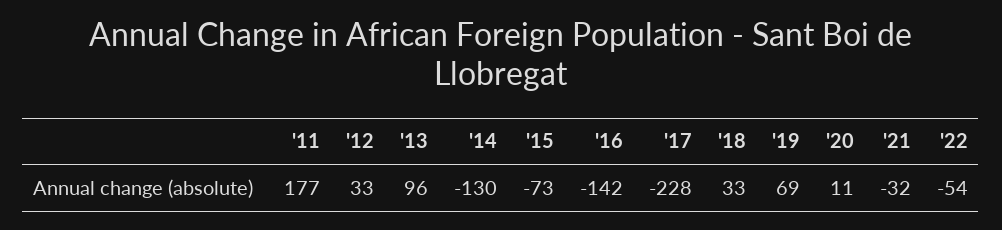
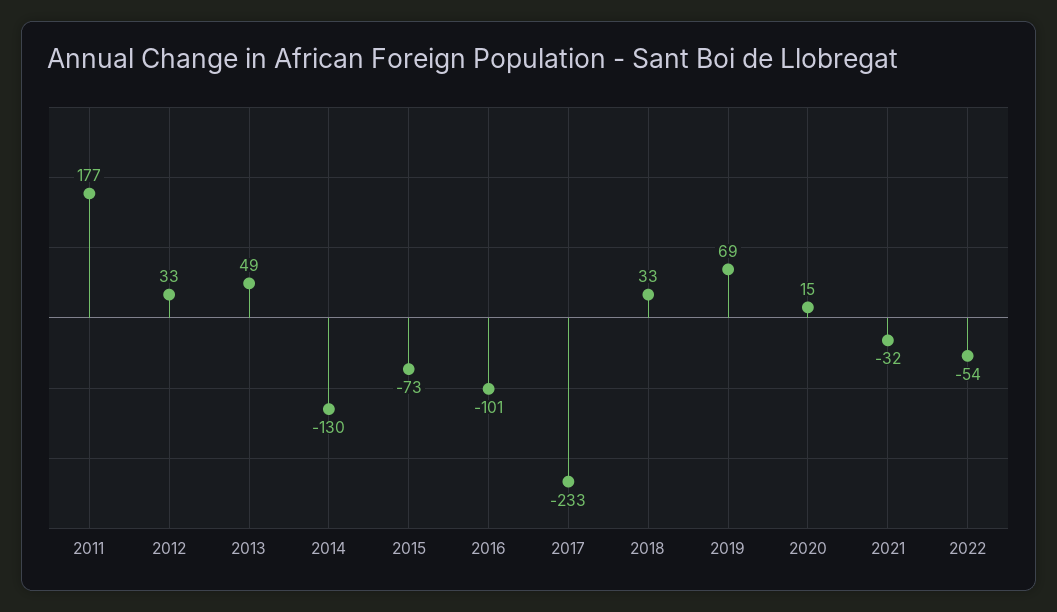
  {
    "'11": 177,
    "'12": 33,
-   "'13": 96,
+   "'13": 49,
    "'14": -130,
    "'15": -73,
-   "'16": -142,
+   "'16": -101,
-   "'17": -228,
+   "'17": -233,
    "'18": 33,
    "'19": 69,
-   "'20": 11,
+   "'20": 15,
    "'21": -32,
    "'22": -54
  }

